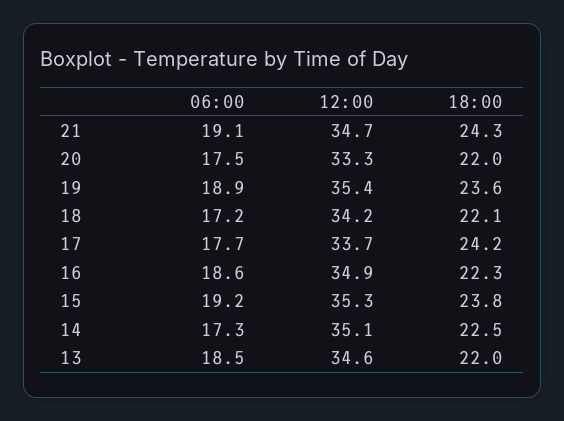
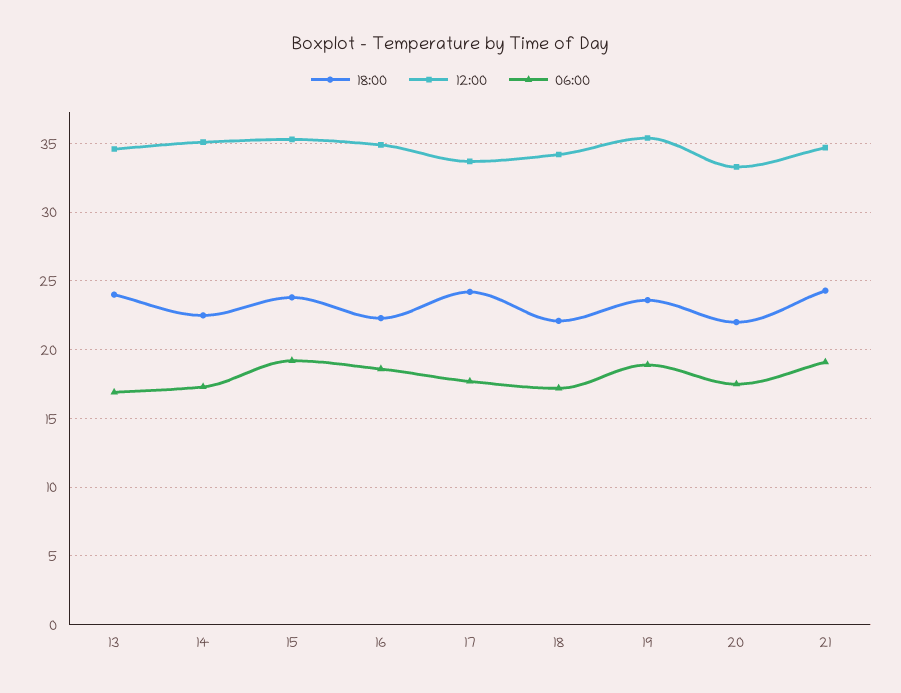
  {
    "06:00": {
      "21": 19.1,
      "20": 17.5,
      "19": 18.9,
      "18": 17.2,
      "17": 17.7,
      "16": 18.6,
      "15": 19.2,
      "14": 17.3,
-     "13": 18.5
+     "13": 17
    },
    "12:00": {
      "21": 34.7,
      "20": 33.3,
      "19": 35.4,
      "18": 34.2,
      "17": 33.7,
      "16": 34.9,
      "15": 35.3,
      "14": 35.1,
      "13": 34.6
    },
    "18:00": {
      "21": 24.3,
      "20": 22,
      "19": 23.6,
      "18": 22.1,
      "17": 24.2,
      "16": 22.3,
      "15": 23.8,
      "14": 22.5,
-     "13": 22
+     "13": 24
    }
  }

